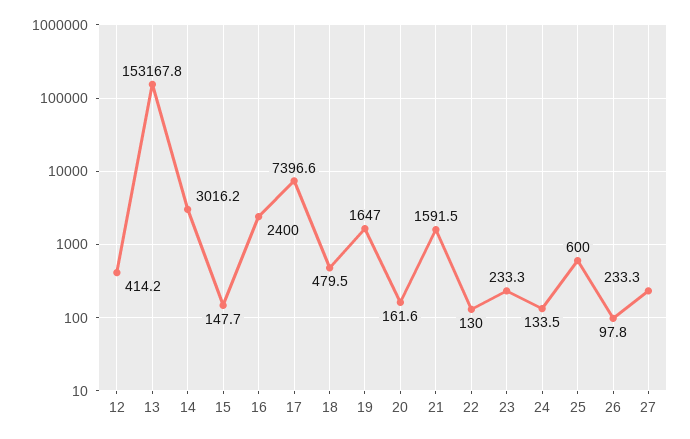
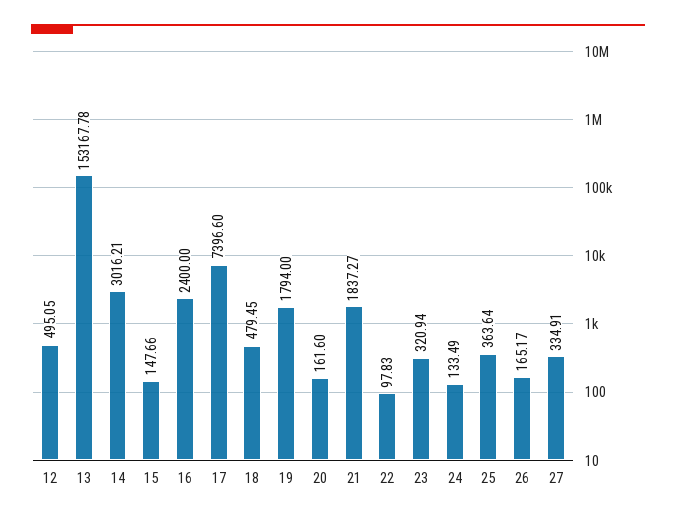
  {
-   "12": 414.2,
+   "12": 495.05,
    "13": 153167.78,
    "14": 3016.21,
    "15": 147.66,
    "16": 2400,
    "17": 7396.6,
    "18": 479.45,
-   "19": 1647,
+   "19": 1794,
    "20": 161.6,
-   "21": 1591.5,
+   "21": 1837.27,
-   "22": 130,
+   "22": 97.83,
-   "23": 233.3,
+   "23": 320.94,
    "24": 133.49,
-   "25": 600,
+   "25": 363.64,
-   "26": 97.8,
+   "26": 165.17,
-   "27": 233.3
+   "27": 334.91
  }

